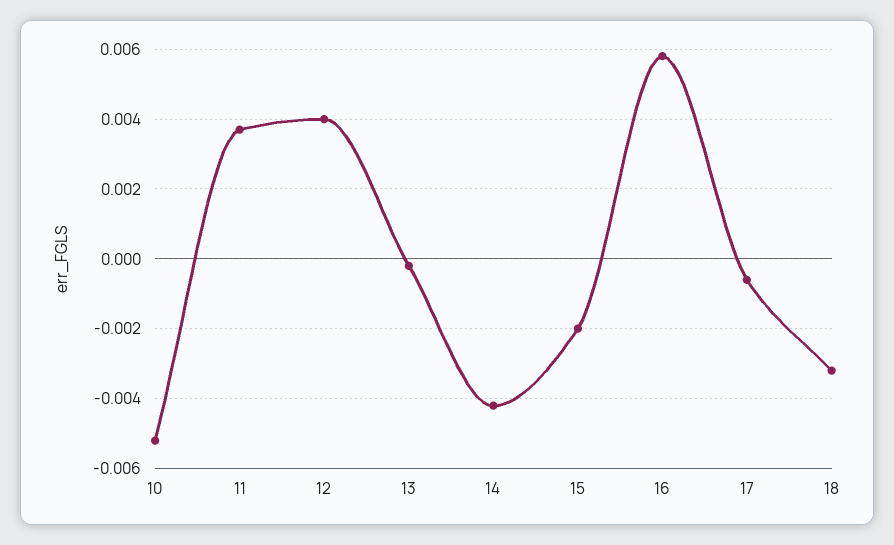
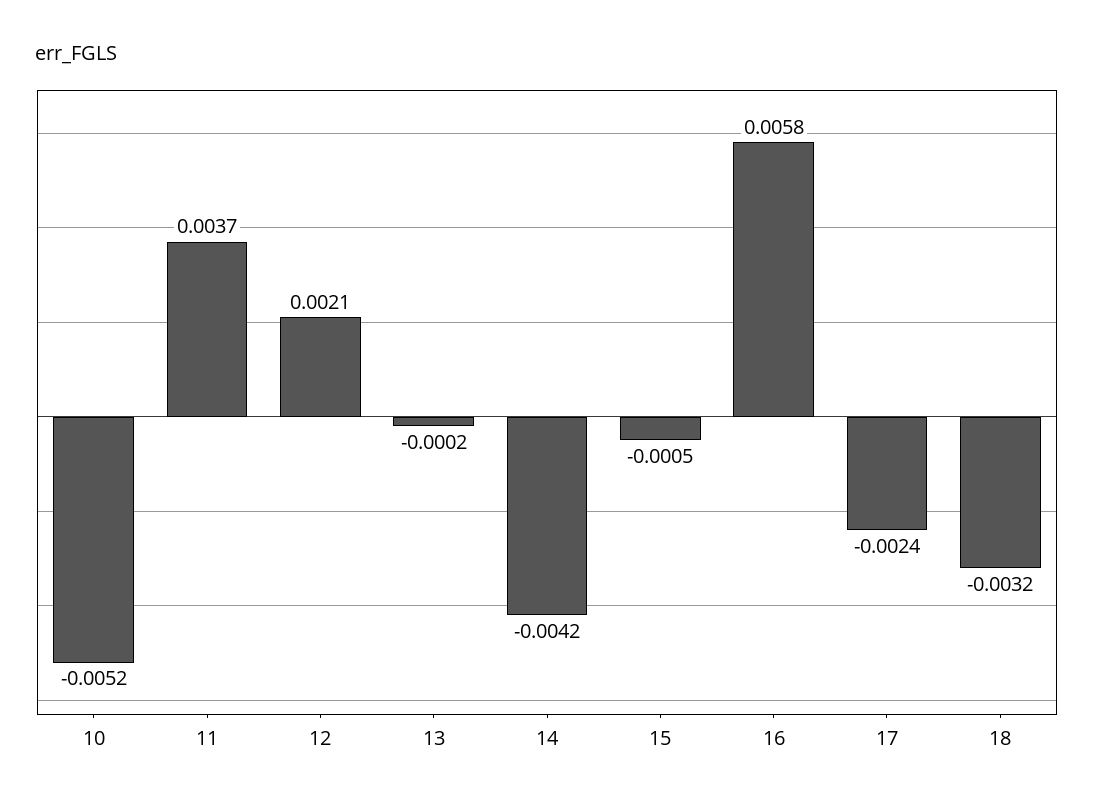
  {
    "10": -0.0052,
    "11": 0.0037,
-   "12": 0.004,
+   "12": 0.0021,
    "13": -0.0002,
    "14": -0.0042,
-   "15": -0.002,
+   "15": -0.0005,
    "16": 0.0058,
-   "17": -0.0005,
+   "17": -0.0024,
    "18": -0.0032
  }

